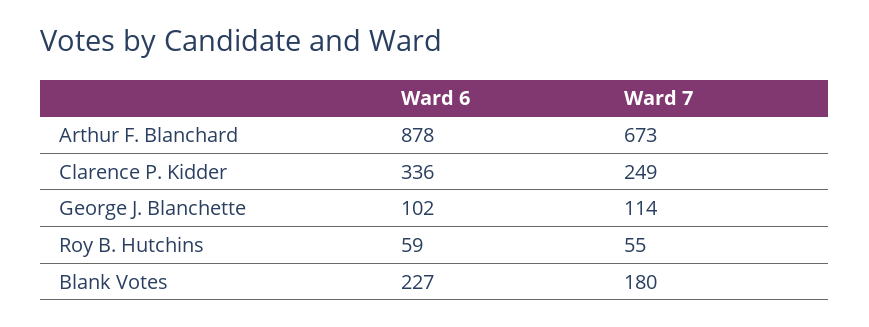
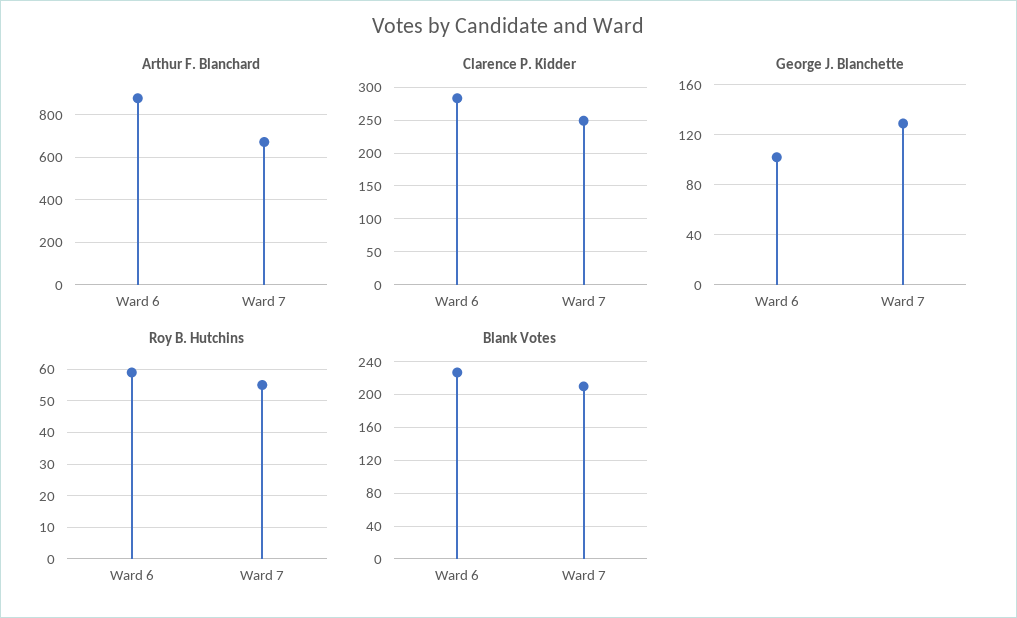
  {
    "Arthur F. Blanchard": {
      "Ward 6": 878,
      "Ward 7": 673
    },
    "Clarence P. Kidder": {
-     "Ward 6": 336,
+     "Ward 6": 280,
      "Ward 7": 249
    },
    "George J. Blanchette": {
      "Ward 6": 102,
-     "Ward 7": 114
+     "Ward 7": 130
    },
    "Roy B. Hutchins": {
      "Ward 6": 59,
      "Ward 7": 55
    },
    "Blank Votes": {
      "Ward 6": 227,
-     "Ward 7": 180
+     "Ward 7": 210
    }
  }

